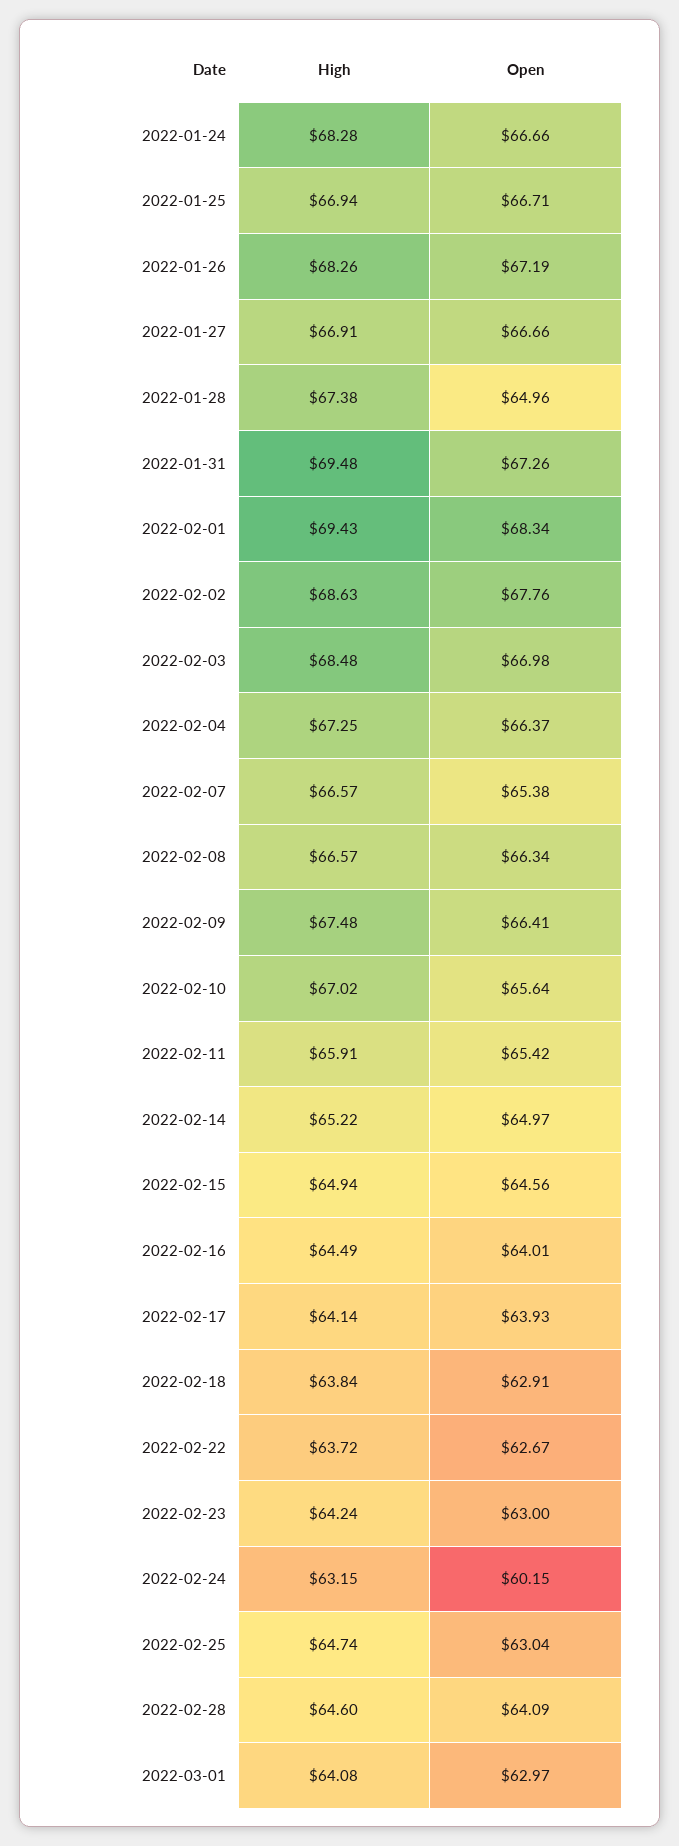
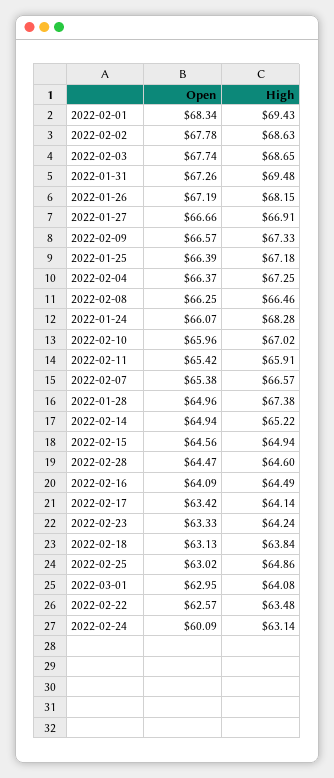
  {
    "High": {
      "2022-01-24": 68.28,
-     "2022-01-25": 66.94,
+     "2022-01-25": 67.18,
-     "2022-01-26": 68.26,
+     "2022-01-26": 68.15,
      "2022-01-27": 66.91,
      "2022-01-28": 67.38,
      "2022-01-31": 69.48,
      "2022-02-01": 69.43,
      "2022-02-02": 68.63,
-     "2022-02-03": 68.48,
+     "2022-02-03": 68.65,
      "2022-02-04": 67.25,
      "2022-02-07": 66.57,
-     "2022-02-08": 66.57,
+     "2022-02-08": 66.46,
-     "2022-02-09": 67.48,
+     "2022-02-09": 67.33,
      "2022-02-10": 67.02,
      "2022-02-11": 65.91,
      "2022-02-14": 65.22,
      "2022-02-15": 64.94,
      "2022-02-16": 64.49,
      "2022-02-17": 64.14,
      "2022-02-18": 63.84,
-     "2022-02-22": 63.72,
+     "2022-02-22": 63.48,
      "2022-02-23": 64.24,
-     "2022-02-24": 63.15,
+     "2022-02-24": 63.14,
-     "2022-02-25": 64.74,
+     "2022-02-25": 64.86,
      "2022-02-28": 64.6,
      "2022-03-01": 64.08
    },
    "Open": {
-     "2022-01-24": 66.66,
+     "2022-01-24": 66.07,
-     "2022-01-25": 66.71,
+     "2022-01-25": 66.39,
      "2022-01-26": 67.19,
      "2022-01-27": 66.66,
      "2022-01-28": 64.96,
      "2022-01-31": 67.26,
      "2022-02-01": 68.34,
-     "2022-02-02": 67.76,
+     "2022-02-02": 67.78,
-     "2022-02-03": 66.98,
+     "2022-02-03": 67.74,
      "2022-02-04": 66.37,
      "2022-02-07": 65.38,
-     "2022-02-08": 66.34,
+     "2022-02-08": 66.25,
-     "2022-02-09": 66.41,
+     "2022-02-09": 66.57,
-     "2022-02-10": 65.64,
+     "2022-02-10": 65.96,
      "2022-02-11": 65.42,
-     "2022-02-14": 64.97,
+     "2022-02-14": 64.94,
      "2022-02-15": 64.56,
-     "2022-02-16": 64.01,
+     "2022-02-16": 64.09,
-     "2022-02-17": 63.93,
+     "2022-02-17": 63.42,
-     "2022-02-18": 62.91,
+     "2022-02-18": 63.13,
-     "2022-02-22": 62.67,
+     "2022-02-22": 62.57,
-     "2022-02-23": 63,
+     "2022-02-23": 63.33,
-     "2022-02-24": 60.15,
+     "2022-02-24": 60.09,
-     "2022-02-25": 63.04,
+     "2022-02-25": 63.02,
-     "2022-02-28": 64.09,
+     "2022-02-28": 64.47,
-     "2022-03-01": 62.97
+     "2022-03-01": 62.95
    }
  }

